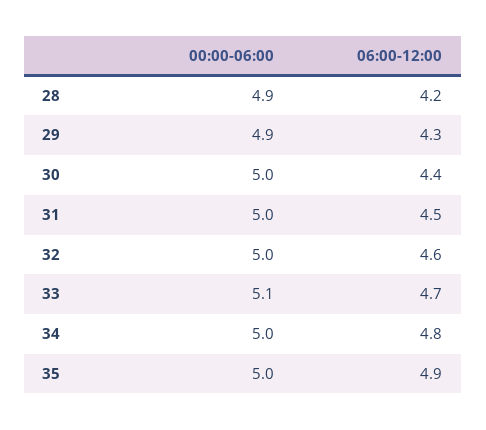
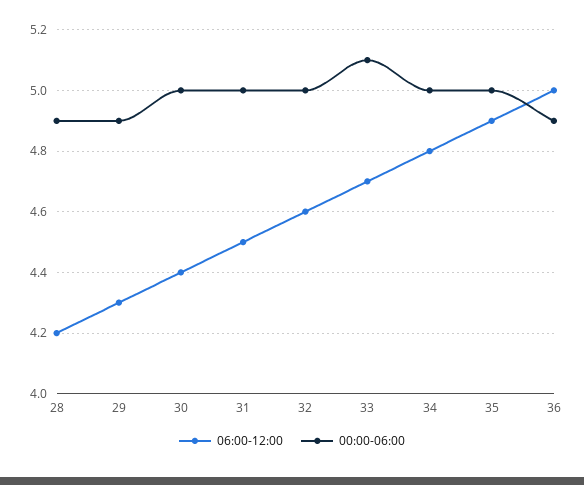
  {
    "00:00-06:00": {
      "28": 4.9,
      "29": 4.9,
      "30": 5,
      "31": 5,
      "32": 5,
      "33": 5.1,
      "34": 5,
-     "35": 5
+     "35": 5,
+     "36": 4.9
    },
    "06:00-12:00": {
      "28": 4.2,
      "29": 4.3,
      "30": 4.4,
      "31": 4.5,
      "32": 4.6,
      "33": 4.7,
      "34": 4.8,
-     "35": 4.9
+     "35": 4.9,
+     "36": 5
    }
  }

